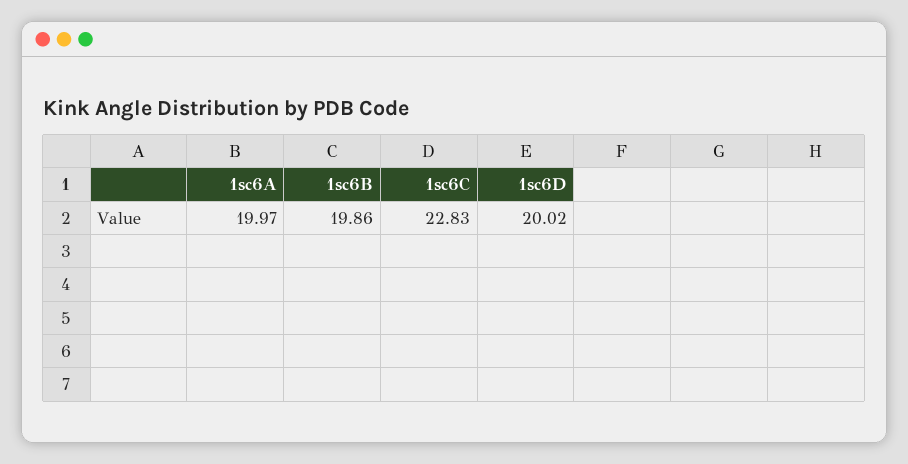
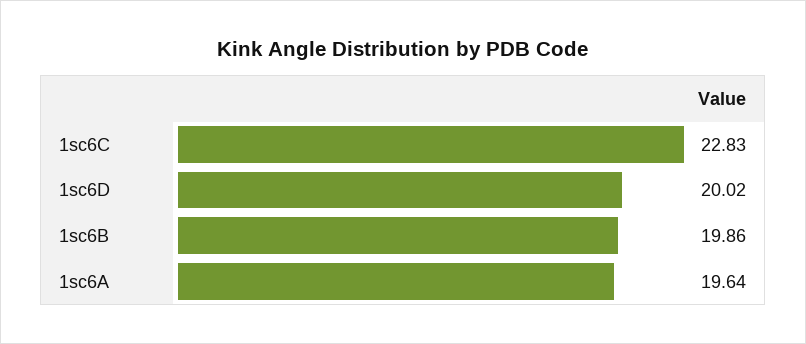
  {
-   "1sc6A": 19.97,
+   "1sc6A": 19.64,
    "1sc6B": 19.86,
    "1sc6C": 22.83,
    "1sc6D": 20.02
  }

